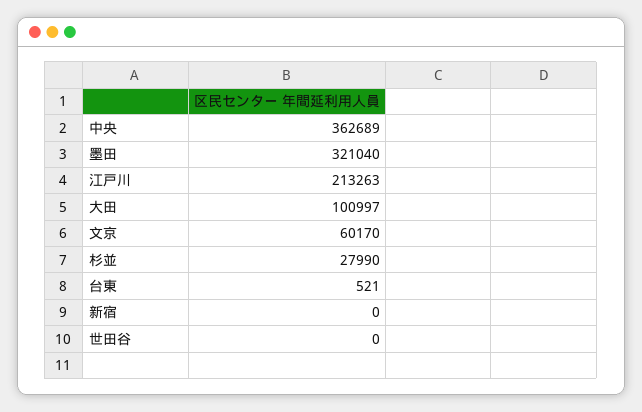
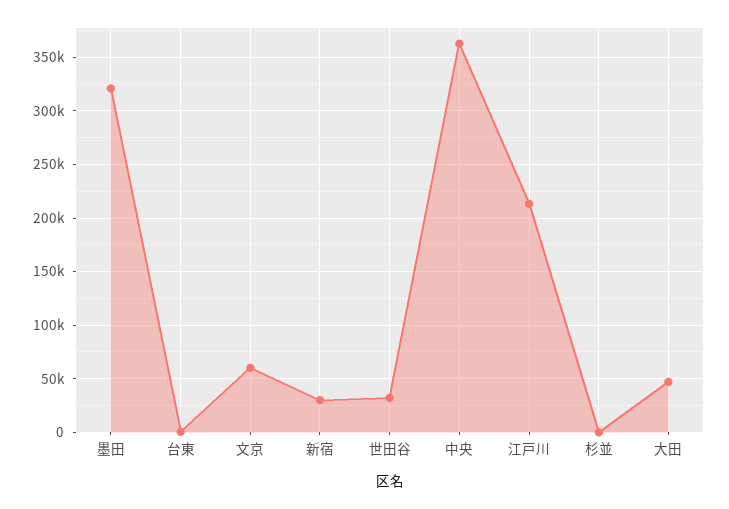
  {
    "中央": 362689,
    "墨田": 321040,
    "江戸川": 213263,
-   "大田": 100997,
+   "大田": 50000,
    "文京": 60170,
-   "杉並": 27990,
+   "杉並": 0,
    "台東": 521,
-   "新宿": 0,
+   "新宿": 30000,
-   "世田谷": 0
+   "世田谷": 30000
  }

